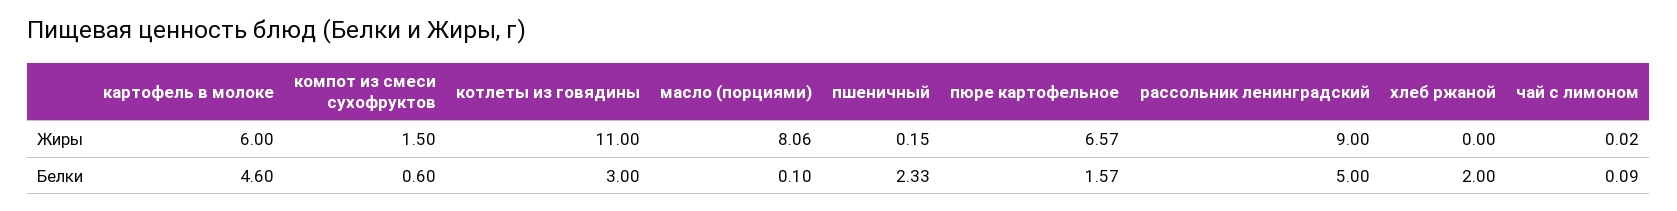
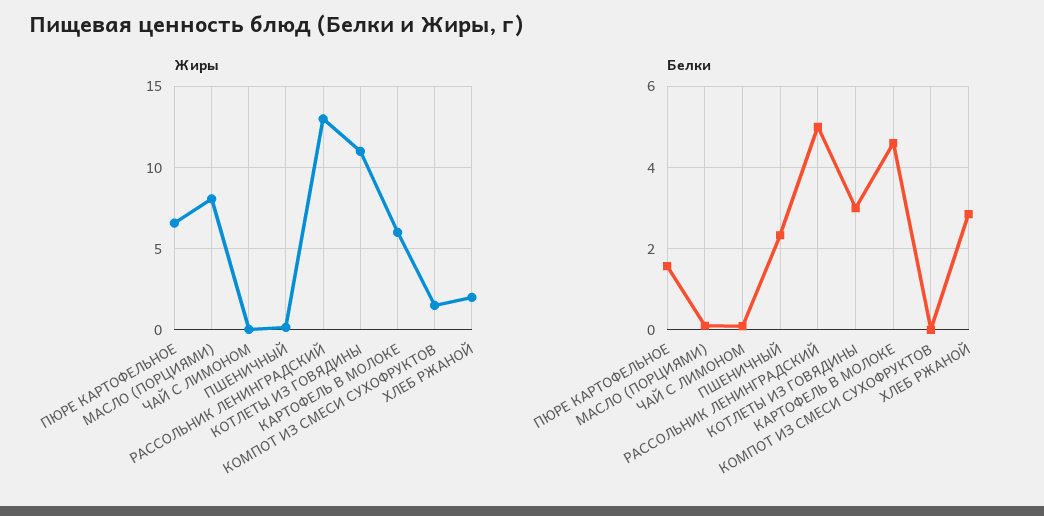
  {
    "Жиры": {
      "картофель в молоке": 6,
      "компот из смеси сухофруктов": 1.5,
      "котлеты из говядины": 11,
      "масло (порциями)": 8.06,
      "пшеничный": 0.15,
      "пюре картофельное": 6.57,
-     "рассольник ленинградский": 9,
+     "рассольник ленинградский": 13,
-     "хлеб ржаной": 0,
+     "хлеб ржаной": 2,
      "чай с лимоном": 0.02
    },
    "Белки": {
      "картофель в молоке": 4.6,
-     "компот из смеси сухофруктов": 0.6,
+     "компот из смеси сухофруктов": 0,
      "котлеты из говядины": 3,
      "масло (порциями)": 0.1,
      "пшеничный": 2.33,
      "пюре картофельное": 1.57,
      "рассольник ленинградский": 5,
-     "хлеб ржаной": 2,
+     "хлеб ржаной": 2.8,
      "чай с лимоном": 0.09
    }
  }

